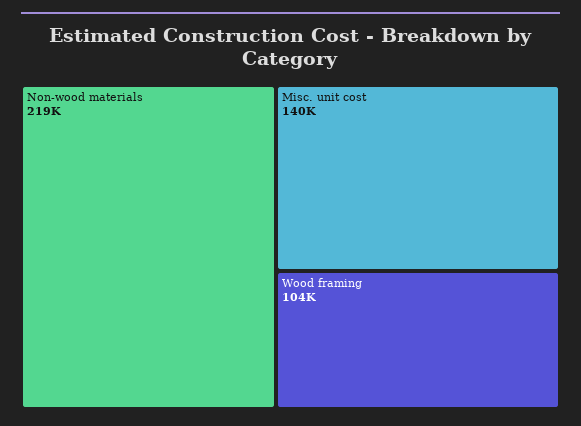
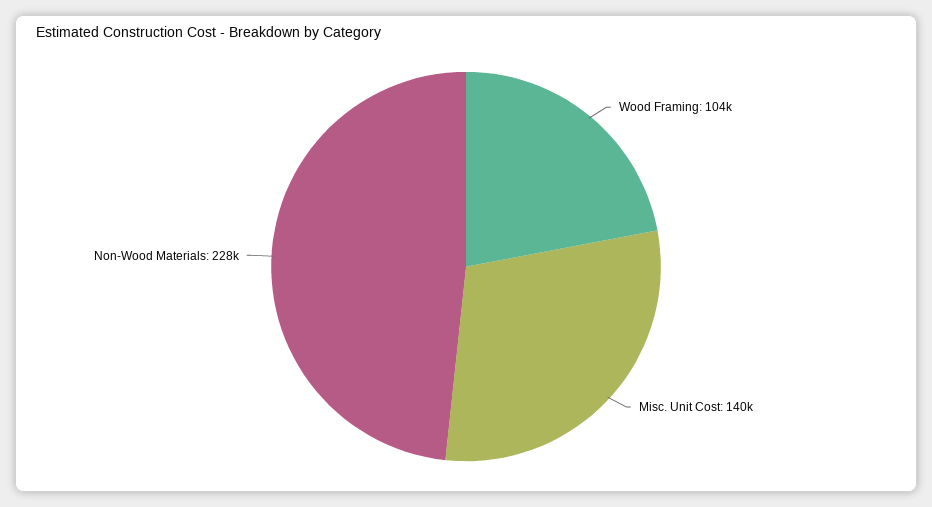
  {
-   "Non-wood materials": 219000,
+   "Non-wood materials": 228000,
    "Misc. unit cost": 140000,
    "Wood framing": 104000
  }

